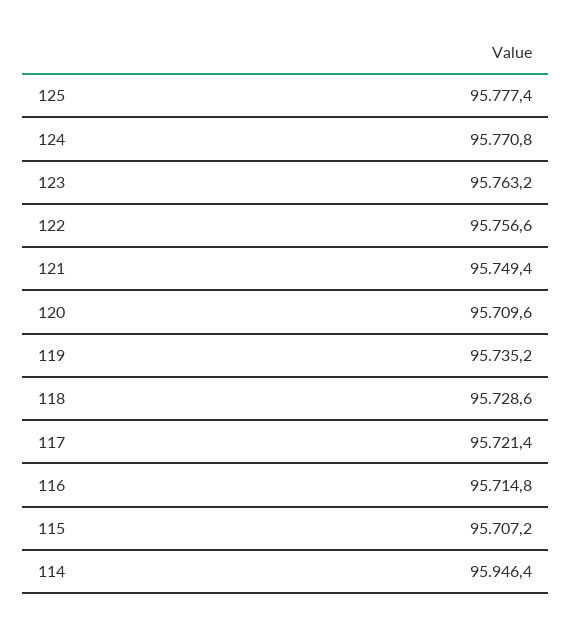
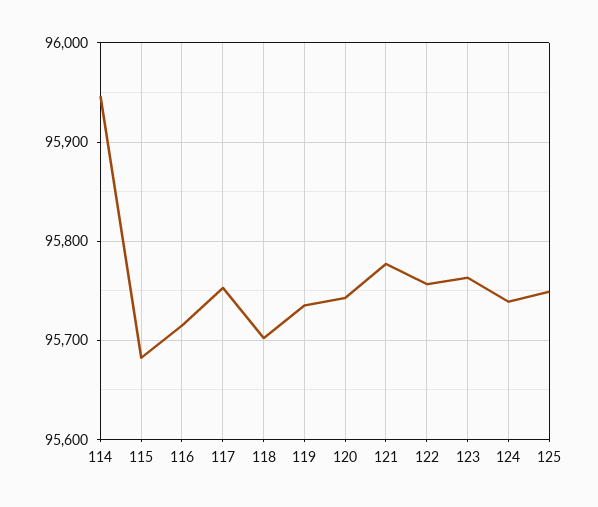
  {
-   "125": 95777.4,
+   "125": 95750,
-   "124": 95770.8,
+   "124": 95740,
    "123": 95763.2,
    "122": 95756.6,
-   "121": 95749.4,
+   "121": 95780,
-   "120": 95709.6,
+   "120": 95740,
    "119": 95735.2,
-   "118": 95728.6,
+   "118": 95700,
-   "117": 95721.4,
+   "117": 95750,
    "116": 95714.8,
-   "115": 95707.2,
+   "115": 95680,
    "114": 95946.4
  }

